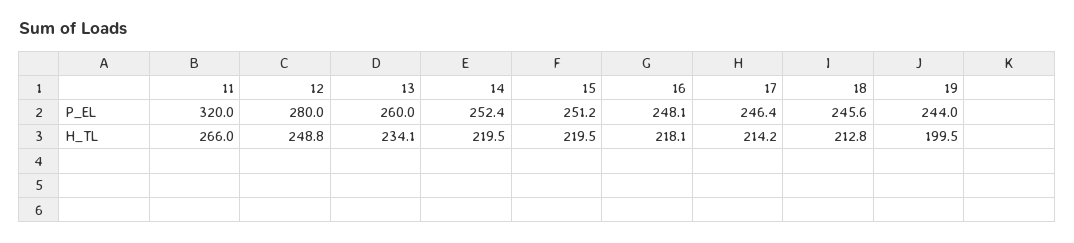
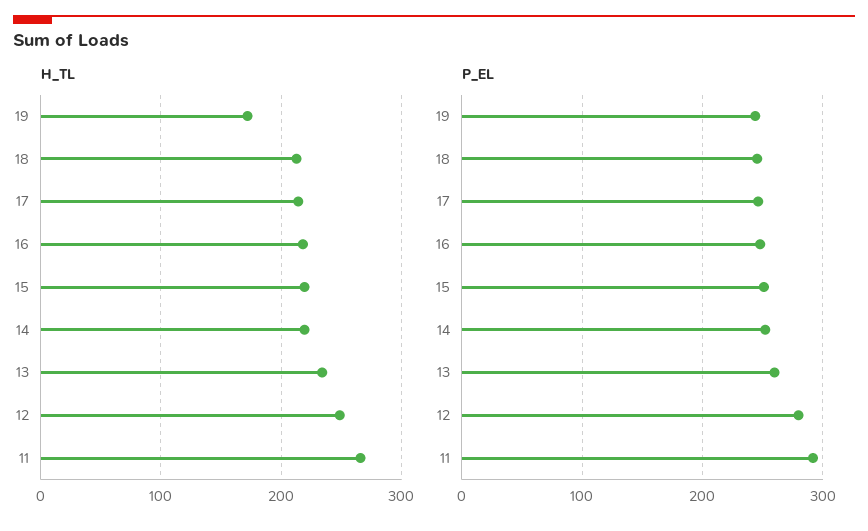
  {
    "P_EL": {
-     "11": 320,
+     "11": 290,
      "12": 280,
      "13": 260,
      "14": 252.4,
      "15": 251.2,
      "16": 248.1,
      "17": 246.4,
      "18": 245.6,
      "19": 244
    },
    "H_TL": {
      "11": 266,
      "12": 248.8,
      "13": 234.1,
      "14": 219.5,
      "15": 219.5,
      "16": 218.1,
      "17": 214.2,
      "18": 212.8,
-     "19": 199.5
+     "19": 170
    }
  }

